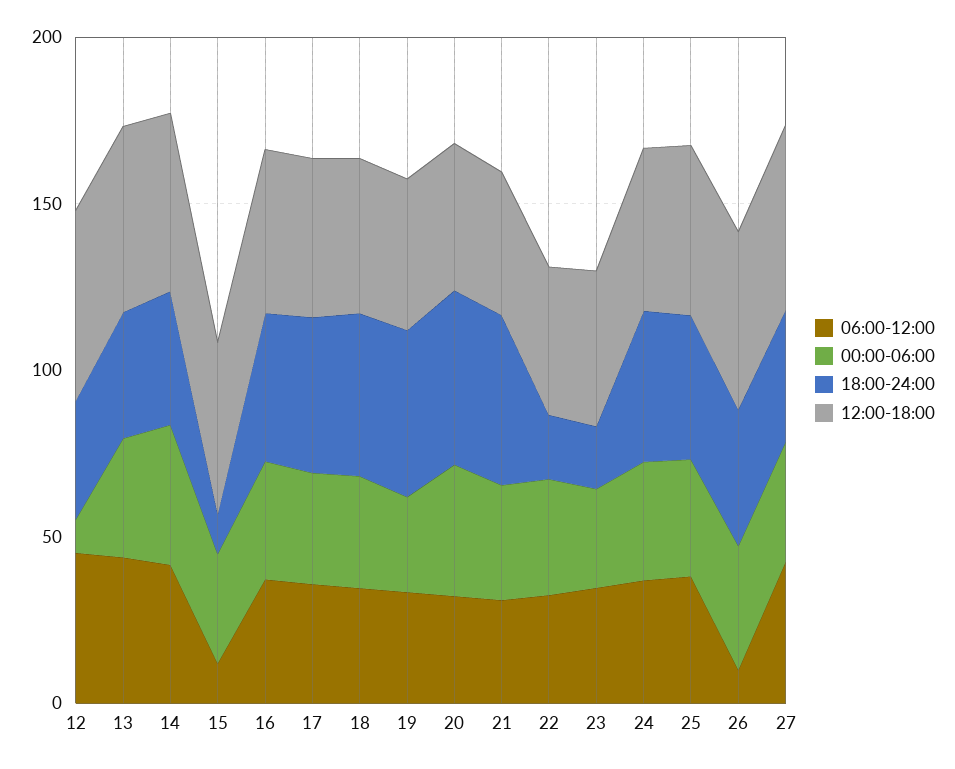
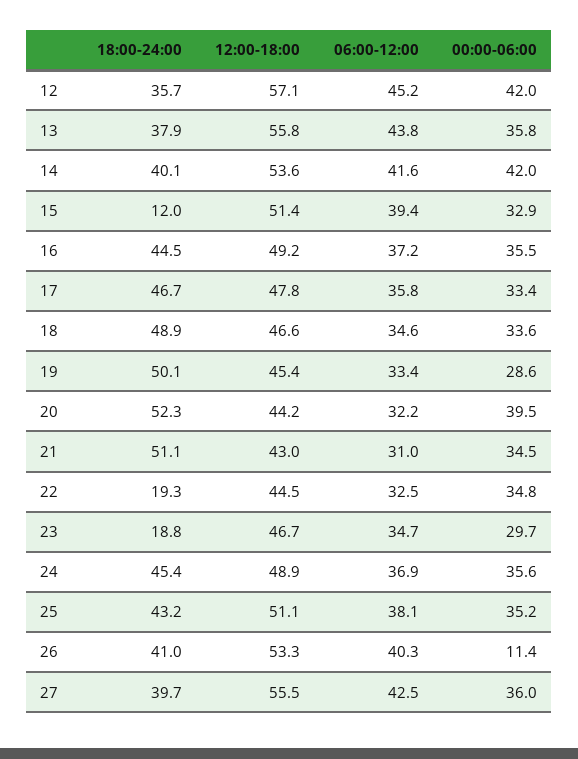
  {
    "06:00-12:00": {
      "12": 45.2,
      "13": 43.8,
      "14": 41.6,
-     "15": 10,
+     "15": 39.4,
      "16": 37.2,
      "17": 35.8,
      "18": 34.6,
      "19": 33.4,
      "20": 32.2,
      "21": 31,
      "22": 32.5,
      "23": 34.7,
      "24": 36.9,
      "25": 38.1,
-     "26": 10,
+     "26": 40.3,
      "27": 42.5
    },
    "00:00-06:00": {
-     "12": 10,
+     "12": 42,
      "13": 35.8,
      "14": 42,
      "15": 32.9,
      "16": 35.5,
      "17": 33.4,
      "18": 33.6,
      "19": 28.6,
      "20": 39.5,
      "21": 34.5,
      "22": 34.8,
      "23": 29.7,
      "24": 35.6,
      "25": 35.2,
-     "26": 40,
+     "26": 11.4,
      "27": 36
    },
    "18:00-24:00": {
      "12": 35.7,
      "13": 37.9,
      "14": 40.1,
      "15": 12,
      "16": 44.5,
      "17": 46.7,
      "18": 48.9,
      "19": 50.1,
      "20": 52.3,
      "21": 51.1,
      "22": 19.3,
      "23": 18.8,
      "24": 45.4,
      "25": 43.2,
      "26": 41,
      "27": 39.7
    },
    "12:00-18:00": {
      "12": 57.1,
      "13": 55.8,
      "14": 53.6,
      "15": 51.4,
      "16": 49.2,
      "17": 47.8,
      "18": 46.6,
      "19": 45.4,
      "20": 44.2,
      "21": 43,
      "22": 44.5,
      "23": 46.7,
      "24": 48.9,
      "25": 51.1,
      "26": 53.3,
      "27": 55.5
    }
  }

